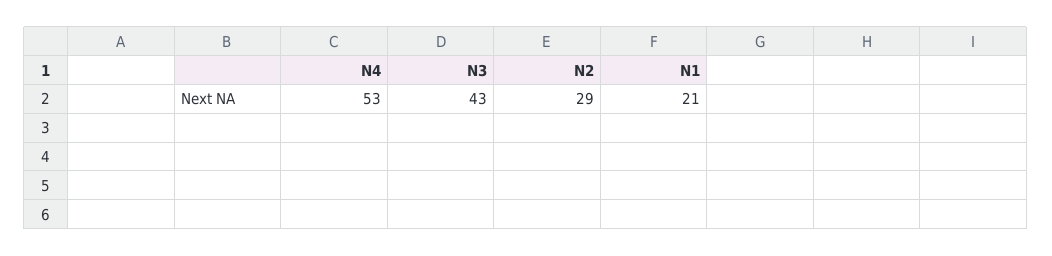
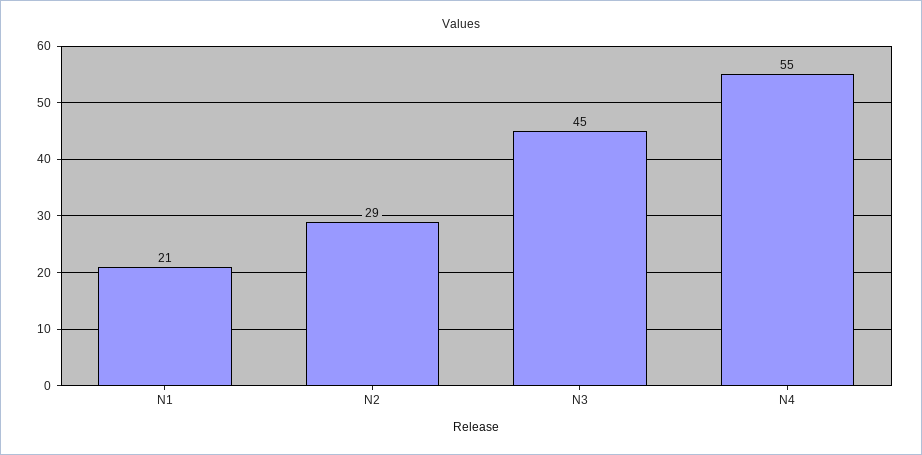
  {
-   "N4": 53,
+   "N4": 55,
-   "N3": 43,
+   "N3": 45,
    "N2": 29,
    "N1": 21
  }

